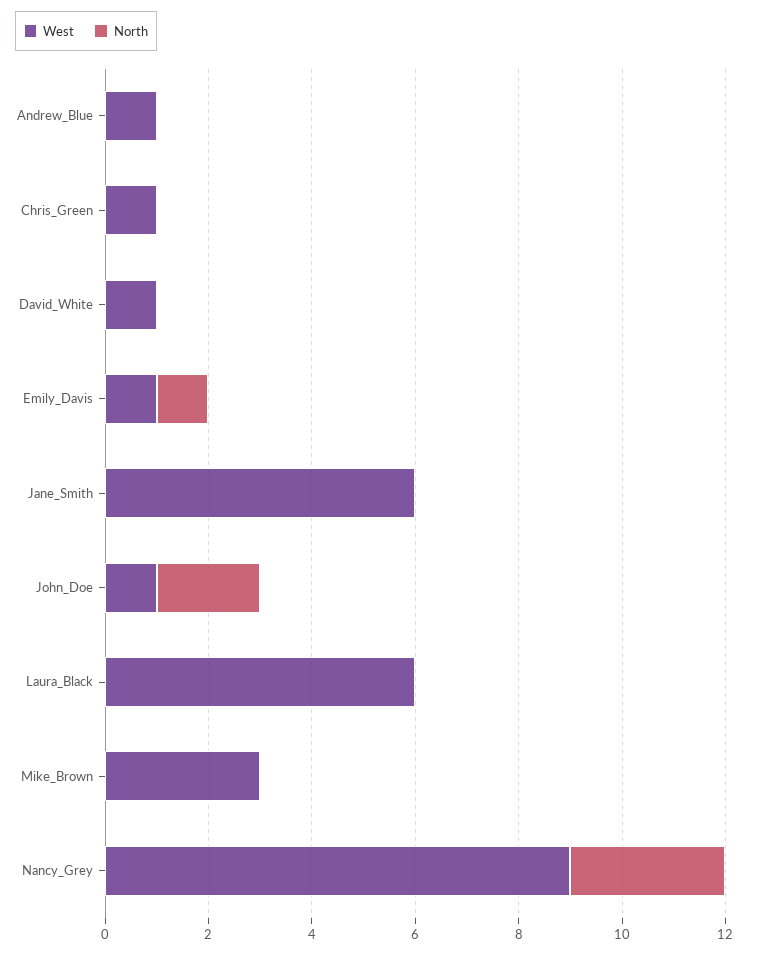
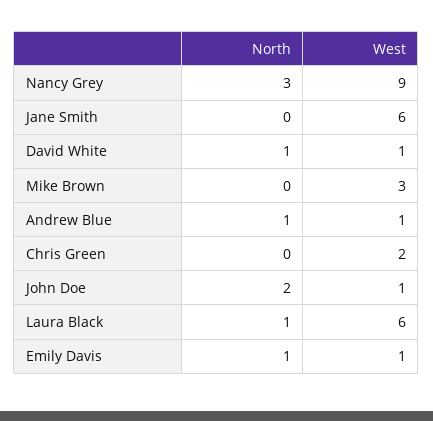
  {
    "West": {
      "Andrew_Blue": 1,
-     "Chris_Green": 1,
+     "Chris_Green": 2,
      "David_White": 1,
      "Emily_Davis": 1,
      "Jane_Smith": 6,
      "John_Doe": 1,
      "Laura_Black": 6,
      "Mike_Brown": 3,
      "Nancy_Grey": 9
    },
    "North": {
-     "Andrew_Blue": 0,
+     "Andrew_Blue": 1,
      "Chris_Green": 0,
-     "David_White": 0,
+     "David_White": 1,
      "Emily_Davis": 1,
      "Jane_Smith": 0,
      "John_Doe": 2,
-     "Laura_Black": 0,
+     "Laura_Black": 1,
      "Mike_Brown": 0,
      "Nancy_Grey": 3
    }
  }

